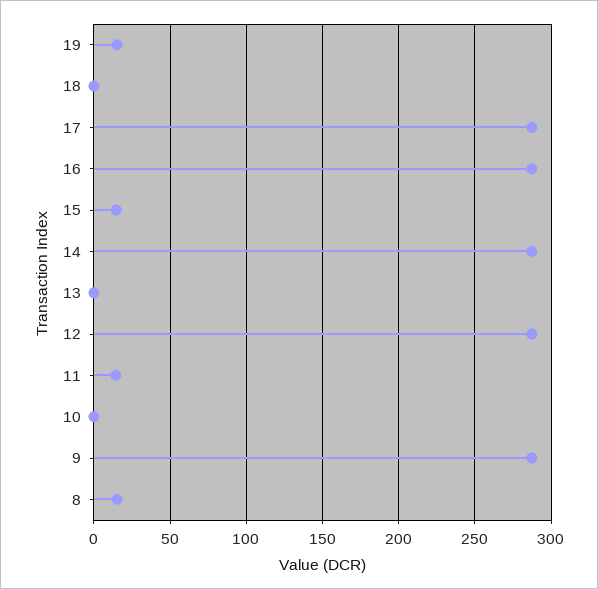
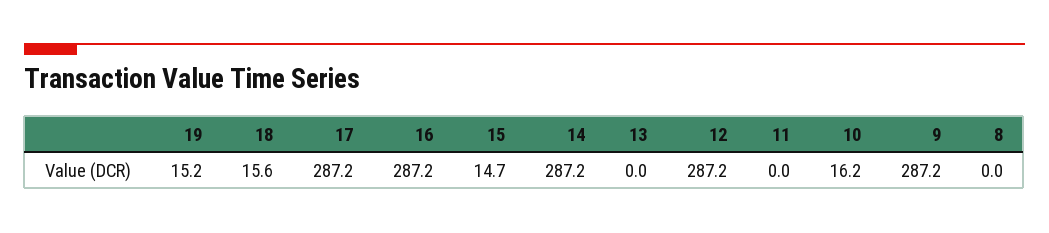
  {
    "19": 15.2,
-   "18": 0,
+   "18": 15.6,
    "17": 287.2,
    "16": 287.2,
    "15": 14.7,
    "14": 287.2,
    "13": 0,
    "12": 287.2,
-   "11": 15,
+   "11": 0,
-   "10": 0,
+   "10": 16.2,
    "9": 287.2,
-   "8": 15
+   "8": 0
  }

